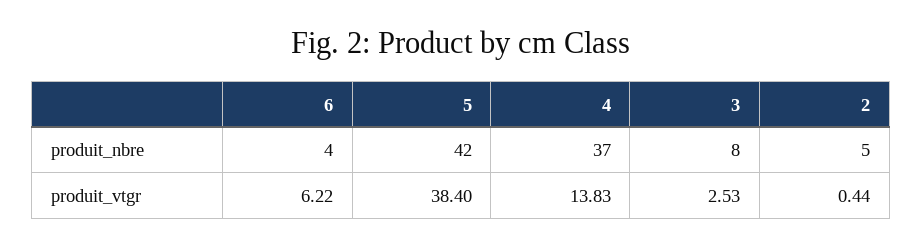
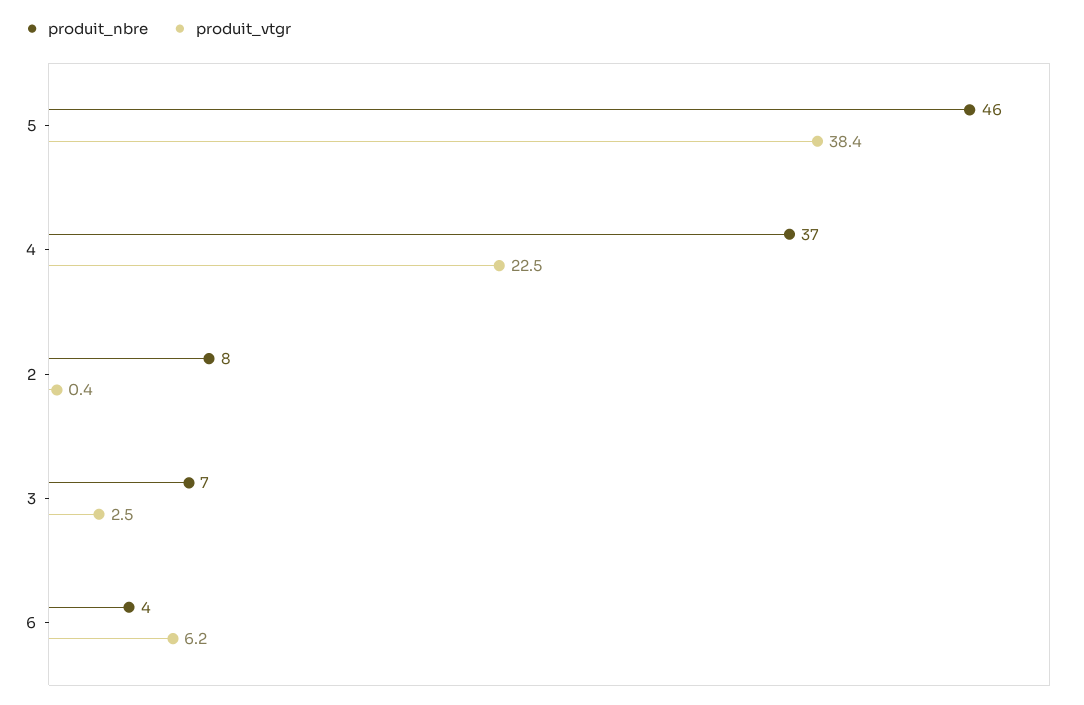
  {
    "produit_nbre": {
      "6": 4,
-     "5": 42,
+     "5": 46,
      "4": 37,
-     "3": 8,
+     "3": 7,
-     "2": 5
+     "2": 8
    },
    "produit_vtgr": {
      "6": 6.22,
      "5": 38.4,
-     "4": 13.83,
+     "4": 22.5,
      "3": 2.53,
      "2": 0.44
    }
  }

